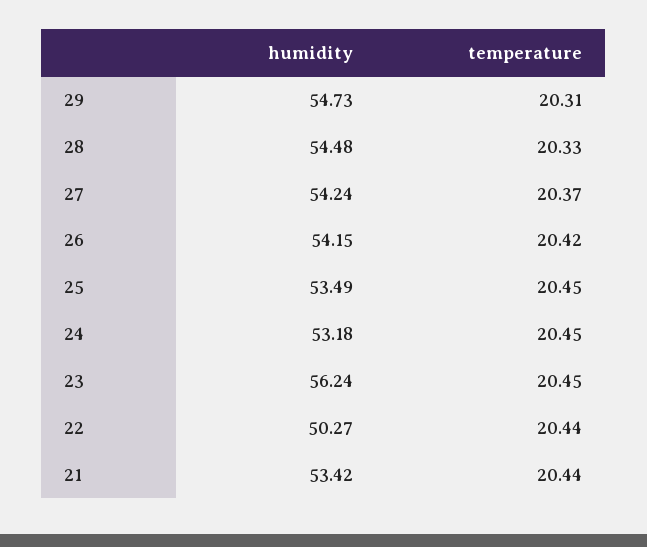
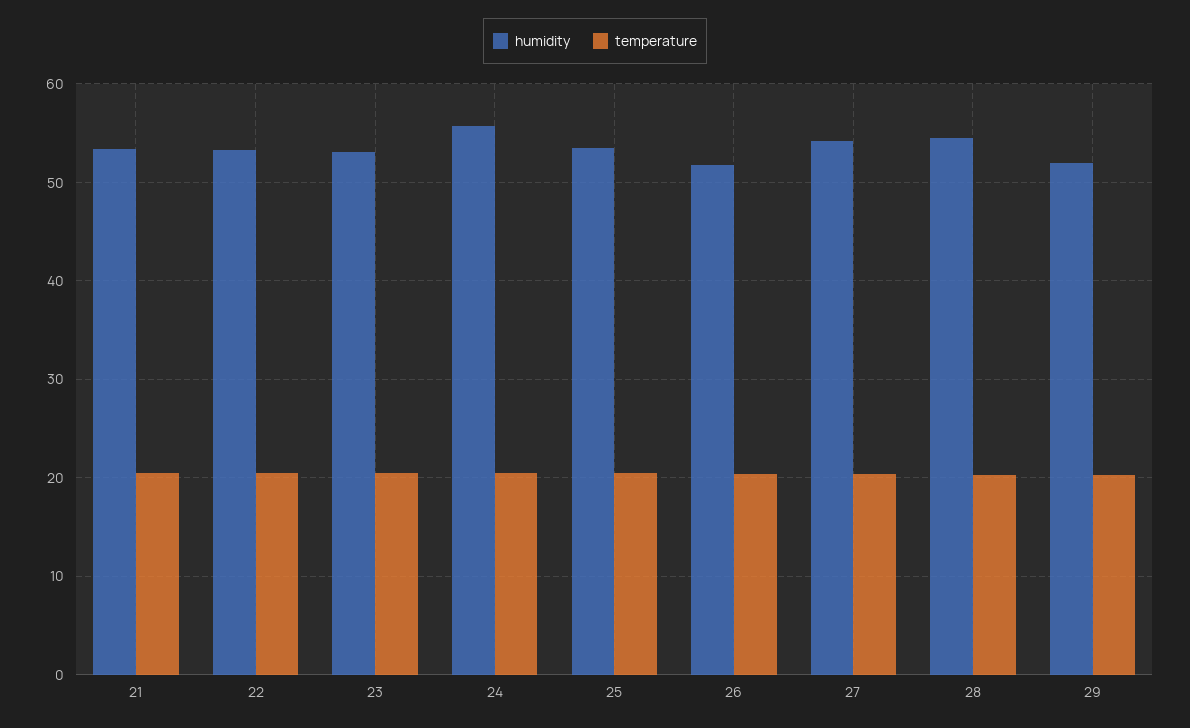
  {
    "humidity": {
-     "29": 54.73,
+     "29": 52,
      "28": 54.48,
      "27": 54.24,
-     "26": 54.15,
+     "26": 52,
      "25": 53.49,
-     "24": 53.18,
+     "24": 56,
-     "23": 56.24,
+     "23": 53,
-     "22": 50.27,
+     "22": 53,
      "21": 53.42
    },
    "temperature": {
      "29": 20.31,
      "28": 20.33,
      "27": 20.37,
      "26": 20.42,
      "25": 20.45,
      "24": 20.45,
      "23": 20.45,
      "22": 20.44,
      "21": 20.44
    }
  }

